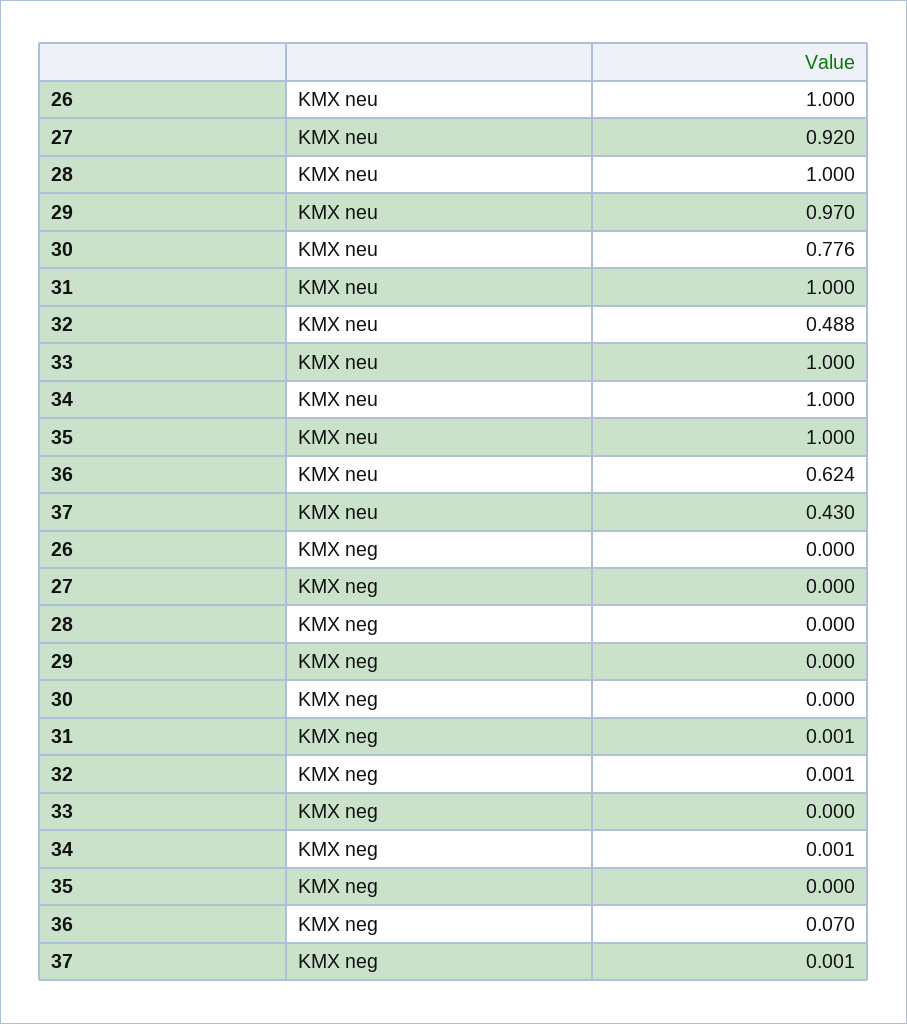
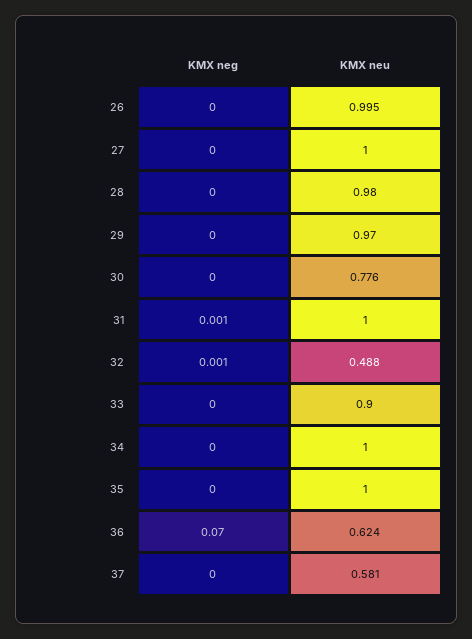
  {
    "26": {
-     "KMX neu": 1,
+     "KMX neu": 0.995,
      "KMX neg": 0
    },
    "27": {
-     "KMX neu": 0.92,
+     "KMX neu": 1,
      "KMX neg": 0
    },
    "28": {
-     "KMX neu": 1,
+     "KMX neu": 0.98,
      "KMX neg": 0
    },
    "29": {
      "KMX neu": 0.97,
      "KMX neg": 0
    },
    "30": {
      "KMX neu": 0.776,
      "KMX neg": 0
    },
    "31": {
      "KMX neu": 1,
      "KMX neg": 0.001
    },
    "32": {
      "KMX neu": 0.488,
      "KMX neg": 0.001
    },
    "33": {
-     "KMX neu": 1,
+     "KMX neu": 0.9,
      "KMX neg": 0
    },
    "34": {
      "KMX neu": 1,
-     "KMX neg": 0.001
+     "KMX neg": 0
    },
    "35": {
      "KMX neu": 1,
      "KMX neg": 0
    },
    "36": {
      "KMX neu": 0.624,
      "KMX neg": 0.07
    },
    "37": {
-     "KMX neu": 0.43,
+     "KMX neu": 0.581,
-     "KMX neg": 0.001
+     "KMX neg": 0
    }
  }

